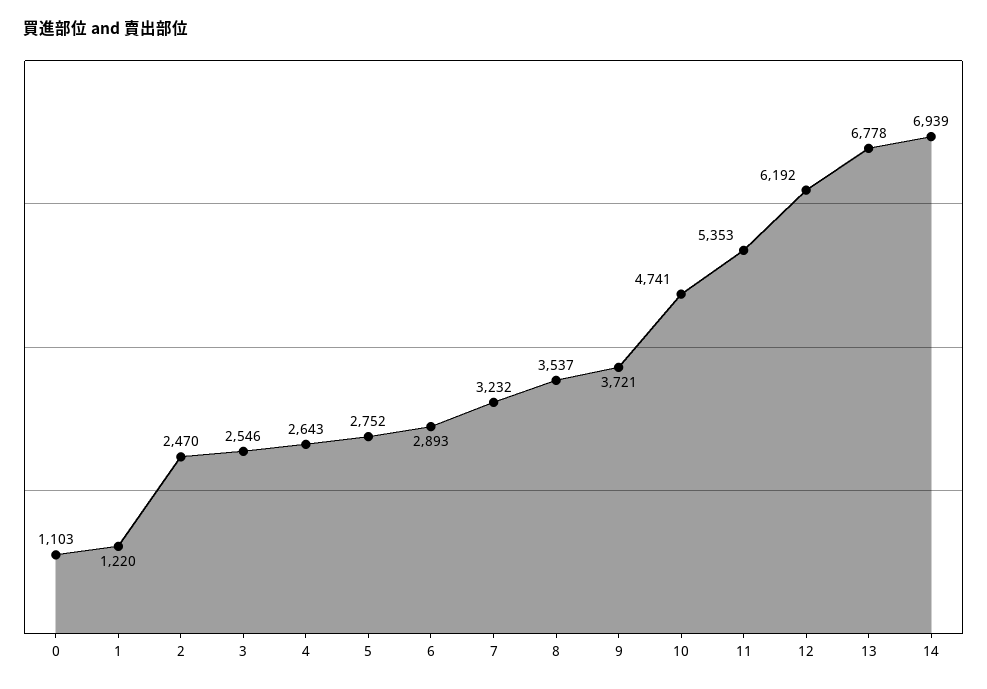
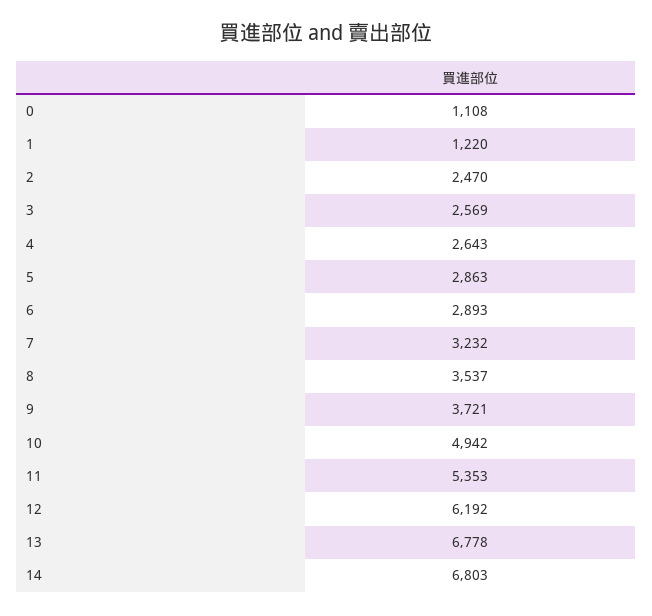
  {
-   "0": 1103,
+   "0": 1108,
    "1": 1220,
    "2": 2470,
-   "3": 2546,
+   "3": 2569,
    "4": 2643,
-   "5": 2752,
+   "5": 2863,
    "6": 2893,
    "7": 3232,
    "8": 3537,
    "9": 3721,
-   "10": 4741,
+   "10": 4942,
    "11": 5353,
    "12": 6192,
    "13": 6778,
-   "14": 6939
+   "14": 6803
  }

